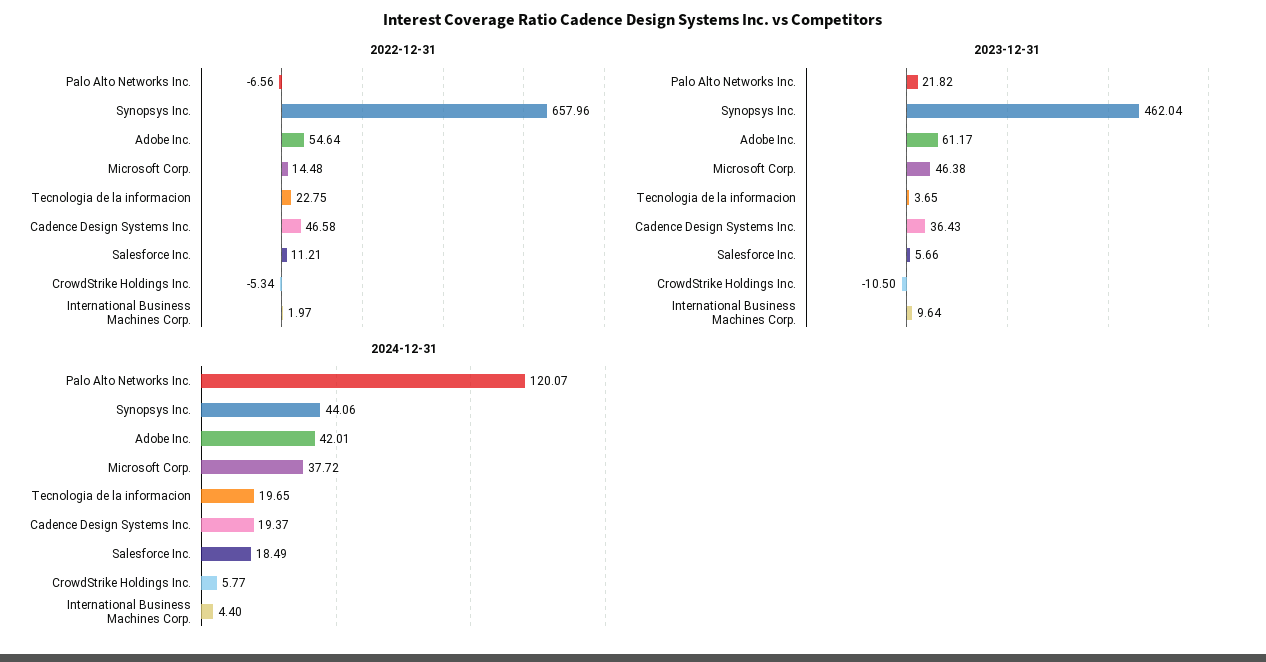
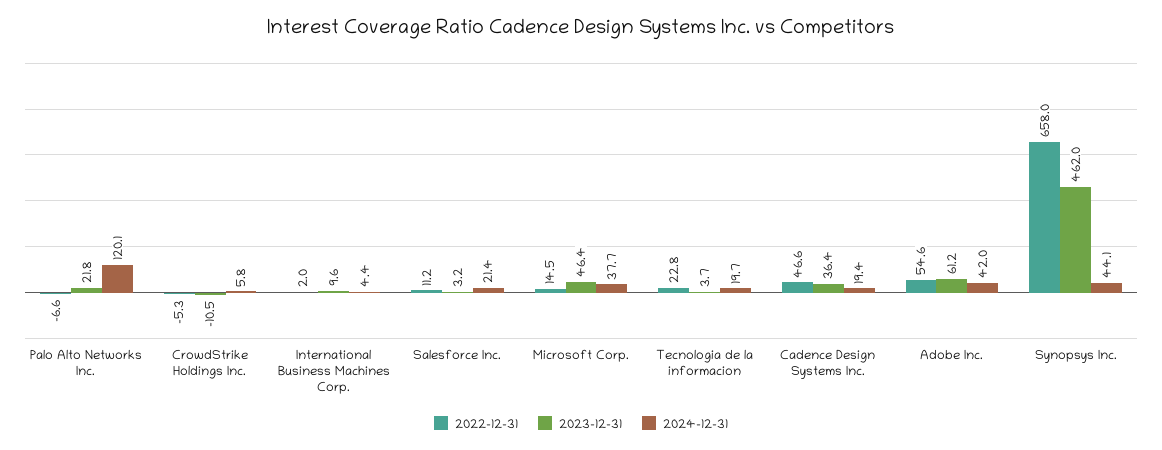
  {
    "2022-12-31": {
      "Palo Alto Networks Inc.": -6.56,
      "Synopsys Inc.": 657.96,
      "Adobe Inc.": 54.64,
      "Microsoft Corp.": 14.48,
      "Tecnologia de la informacion": 22.75,
      "Cadence Design Systems Inc.": 46.58,
      "Salesforce Inc.": 11.21,
      "CrowdStrike Holdings Inc.": -5.34,
      "International Business Machines Corp.": 1.97
    },
    "2023-12-31": {
      "Palo Alto Networks Inc.": 21.82,
      "Synopsys Inc.": 462.04,
      "Adobe Inc.": 61.17,
      "Microsoft Corp.": 46.38,
      "Tecnologia de la informacion": 3.65,
      "Cadence Design Systems Inc.": 36.43,
-     "Salesforce Inc.": 5.66,
+     "Salesforce Inc.": 3.2,
      "CrowdStrike Holdings Inc.": -10.5,
      "International Business Machines Corp.": 9.64
    },
    "2024-12-31": {
      "Palo Alto Networks Inc.": 120.07,
      "Synopsys Inc.": 44.06,
      "Adobe Inc.": 42.01,
      "Microsoft Corp.": 37.72,
      "Tecnologia de la informacion": 19.65,
      "Cadence Design Systems Inc.": 19.37,
-     "Salesforce Inc.": 18.49,
+     "Salesforce Inc.": 21.4,
      "CrowdStrike Holdings Inc.": 5.77,
      "International Business Machines Corp.": 4.4
    }
  }

